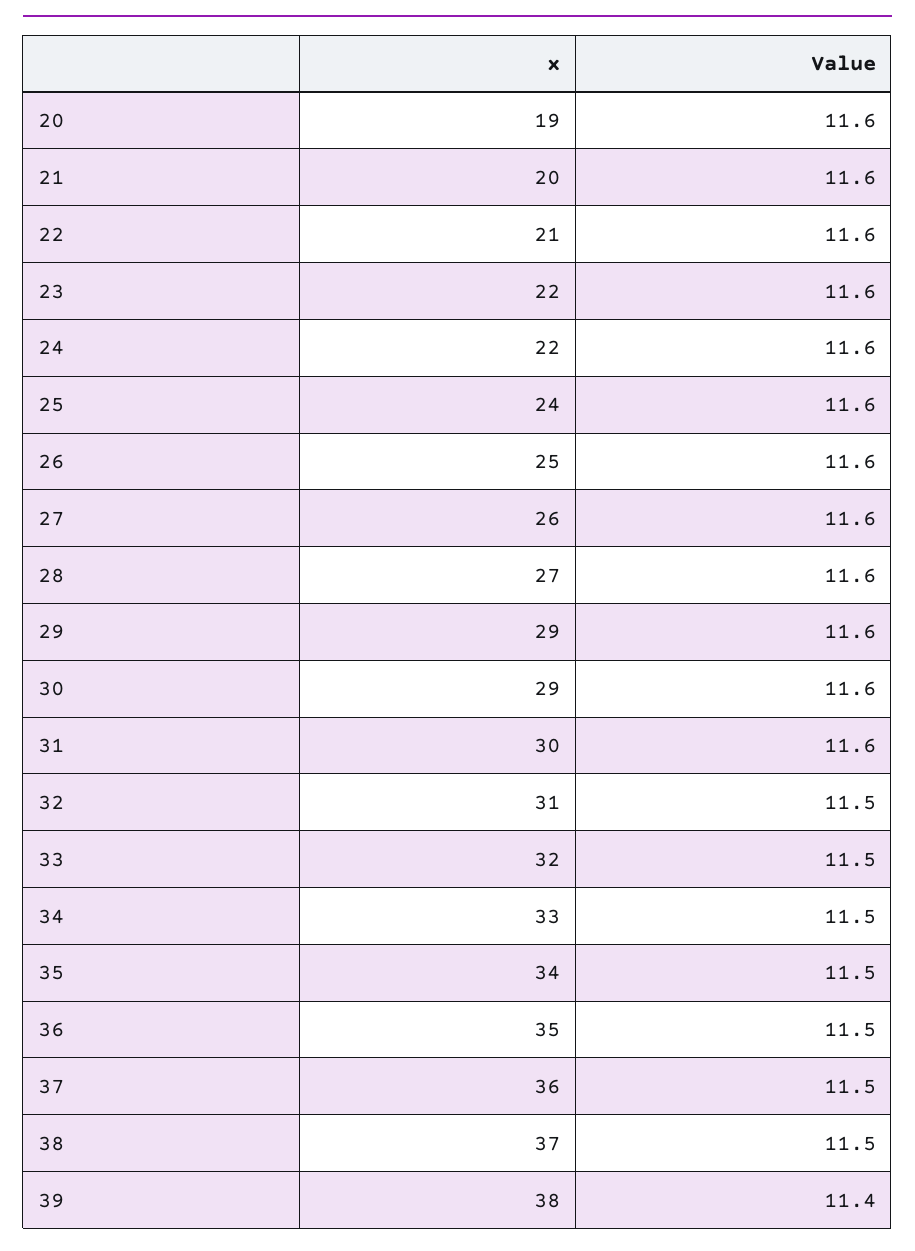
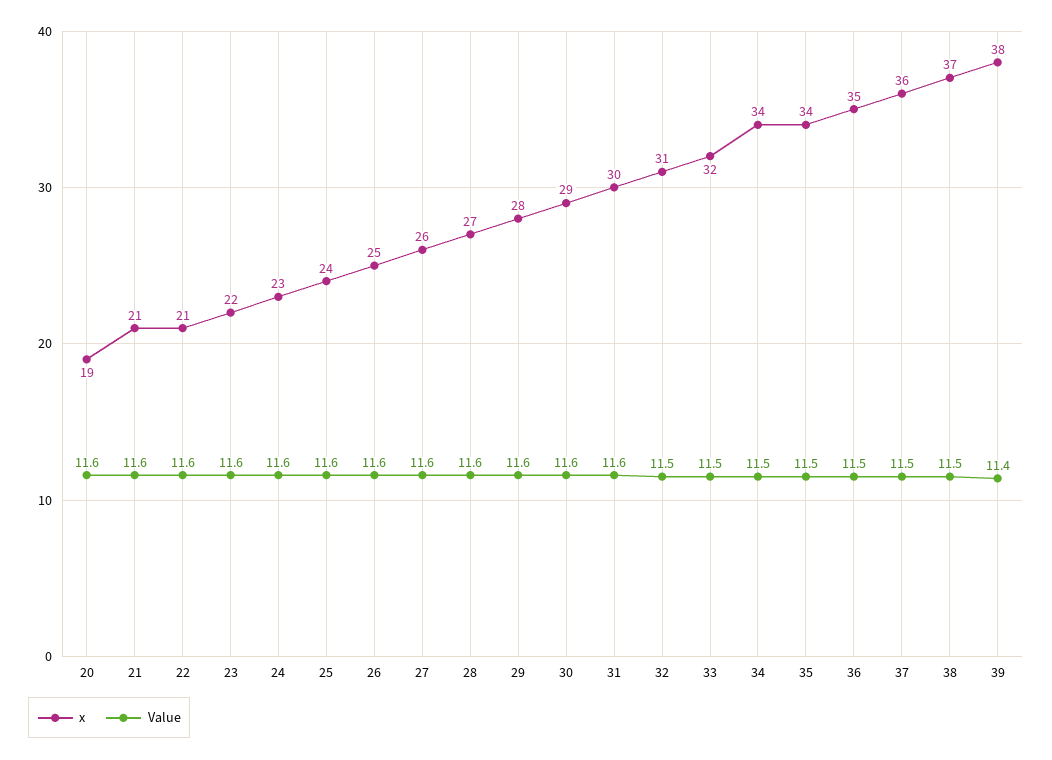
  {
    "x": {
      "20": 19,
-     "21": 20,
+     "21": 21,
      "22": 21,
      "23": 22,
-     "24": 22,
+     "24": 23,
      "25": 24,
      "26": 25,
      "27": 26,
      "28": 27,
-     "29": 29,
+     "29": 28,
      "30": 29,
      "31": 30,
      "32": 31,
      "33": 32,
-     "34": 33,
+     "34": 34,
      "35": 34,
      "36": 35,
      "37": 36,
      "38": 37,
      "39": 38
    },
    "Value": {
      "20": 11.6,
      "21": 11.6,
      "22": 11.6,
      "23": 11.6,
      "24": 11.6,
      "25": 11.6,
      "26": 11.6,
      "27": 11.6,
      "28": 11.6,
      "29": 11.6,
      "30": 11.6,
      "31": 11.6,
      "32": 11.5,
      "33": 11.5,
      "34": 11.5,
      "35": 11.5,
      "36": 11.5,
      "37": 11.5,
      "38": 11.5,
      "39": 11.4
    }
  }

